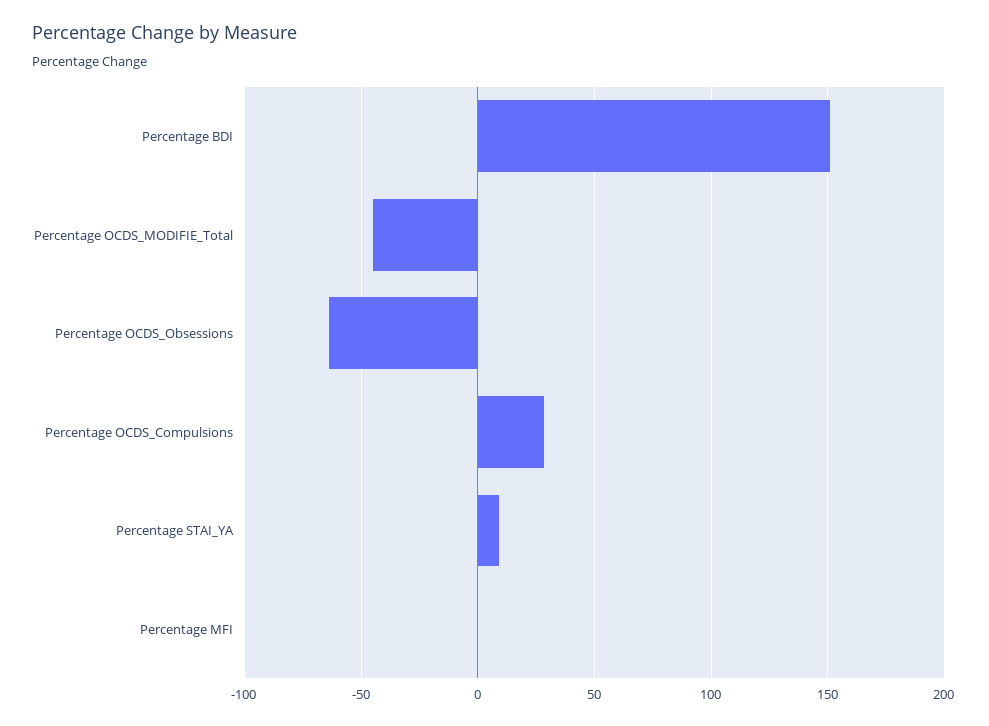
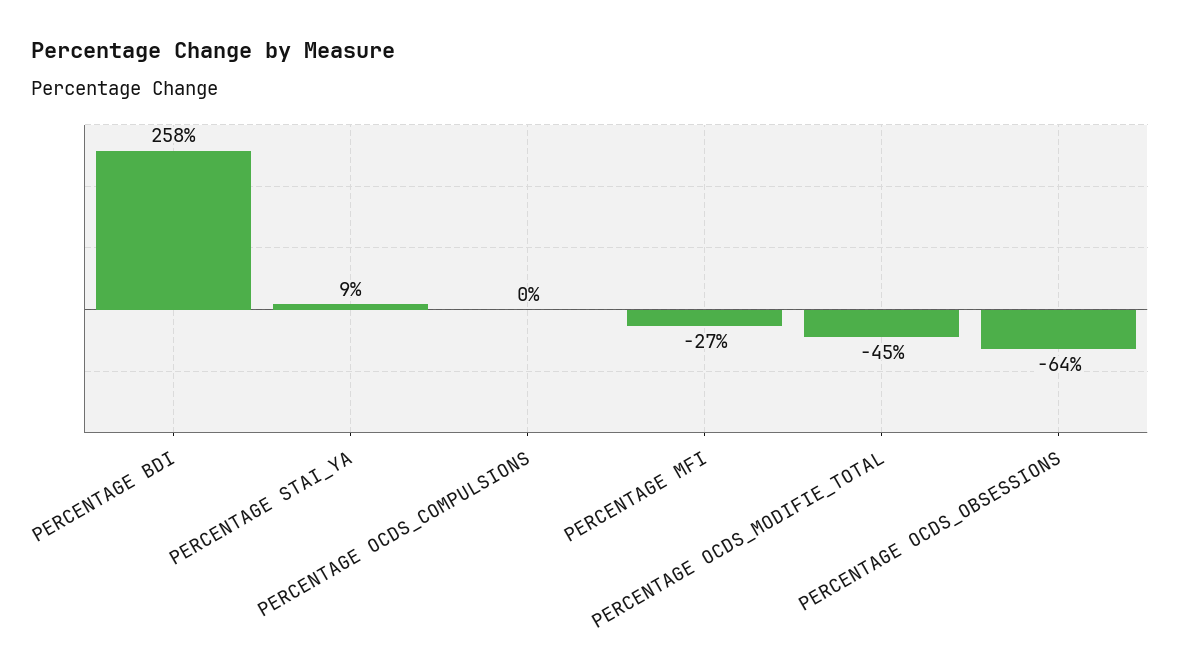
  {
-   "Percentage BDI": 150,
+   "Percentage BDI": 258,
    "Percentage OCDS_MODIFIE_Total": -45,
    "Percentage OCDS_Obsessions": -64,
-   "Percentage OCDS_Compulsions": 30,
+   "Percentage OCDS_Compulsions": 0,
    "Percentage STAI_YA": 9,
-   "Percentage MFI": 0
+   "Percentage MFI": -27
  }

